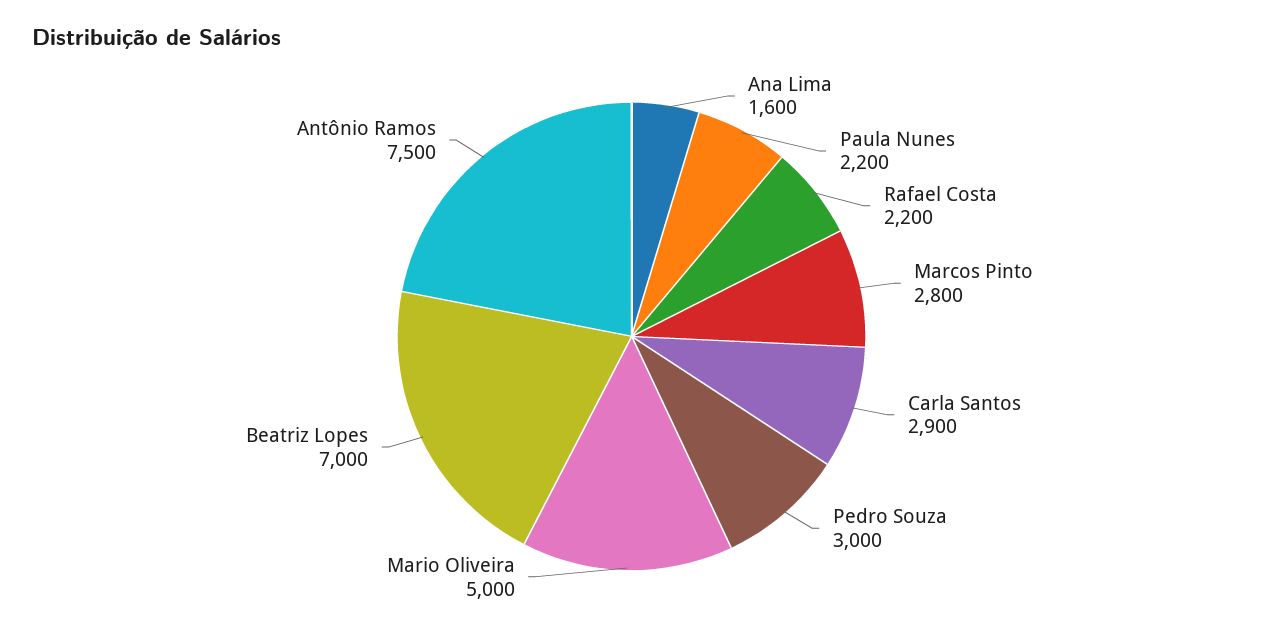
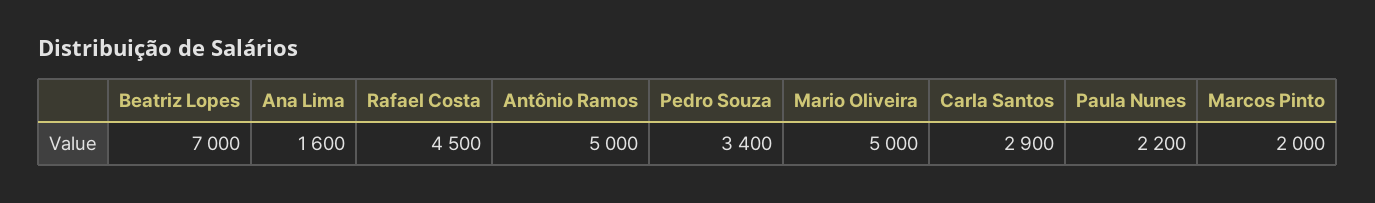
  {
    "Ana Lima": 1600,
    "Paula Nunes": 2200,
-   "Rafael Costa": 2200,
+   "Rafael Costa": 4500,
-   "Marcos Pinto": 2800,
+   "Marcos Pinto": 2000,
    "Carla Santos": 2900,
-   "Pedro Souza": 3000,
+   "Pedro Souza": 3400,
    "Mario Oliveira": 5000,
    "Beatriz Lopes": 7000,
-   "Antônio Ramos": 7500
+   "Antônio Ramos": 5000
  }

